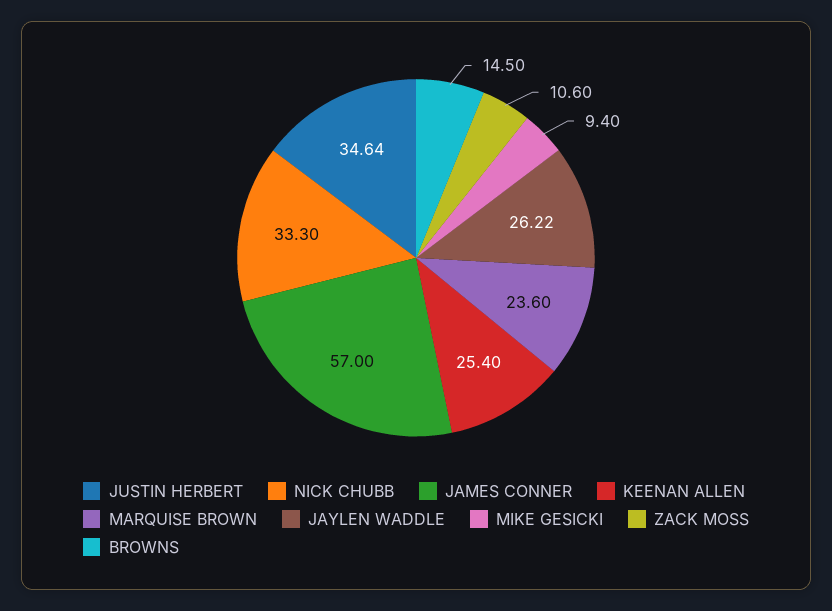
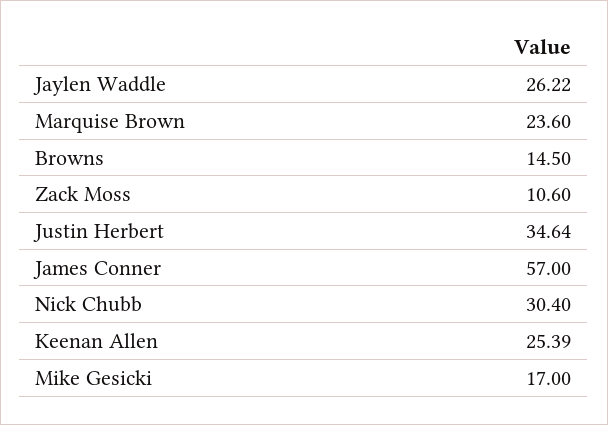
  {
    "JUSTIN HERBERT": 34.64,
-   "NICK CHUBB": 33.3,
+   "NICK CHUBB": 30.4,
    "JAMES CONNER": 57,
-   "KEENAN ALLEN": 25.4,
+   "KEENAN ALLEN": 25.39,
    "MARQUISE BROWN": 23.6,
    "JAYLEN WADDLE": 26.22,
-   "MIKE GESICKI": 9.4,
+   "MIKE GESICKI": 17,
    "ZACK MOSS": 10.6,
    "BROWNS": 14.5
  }

